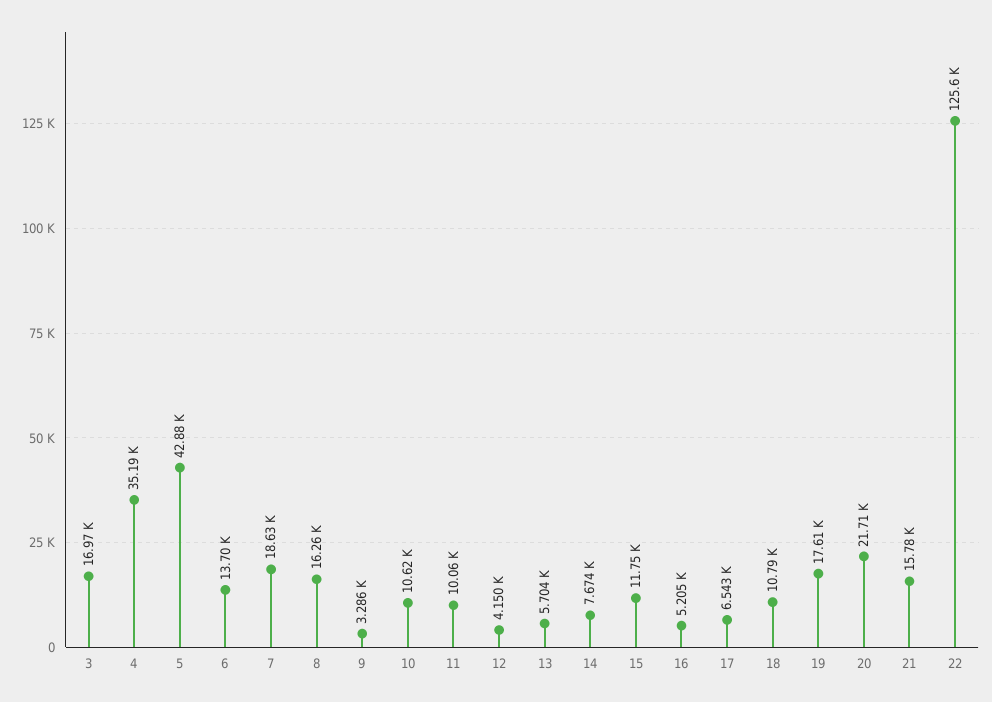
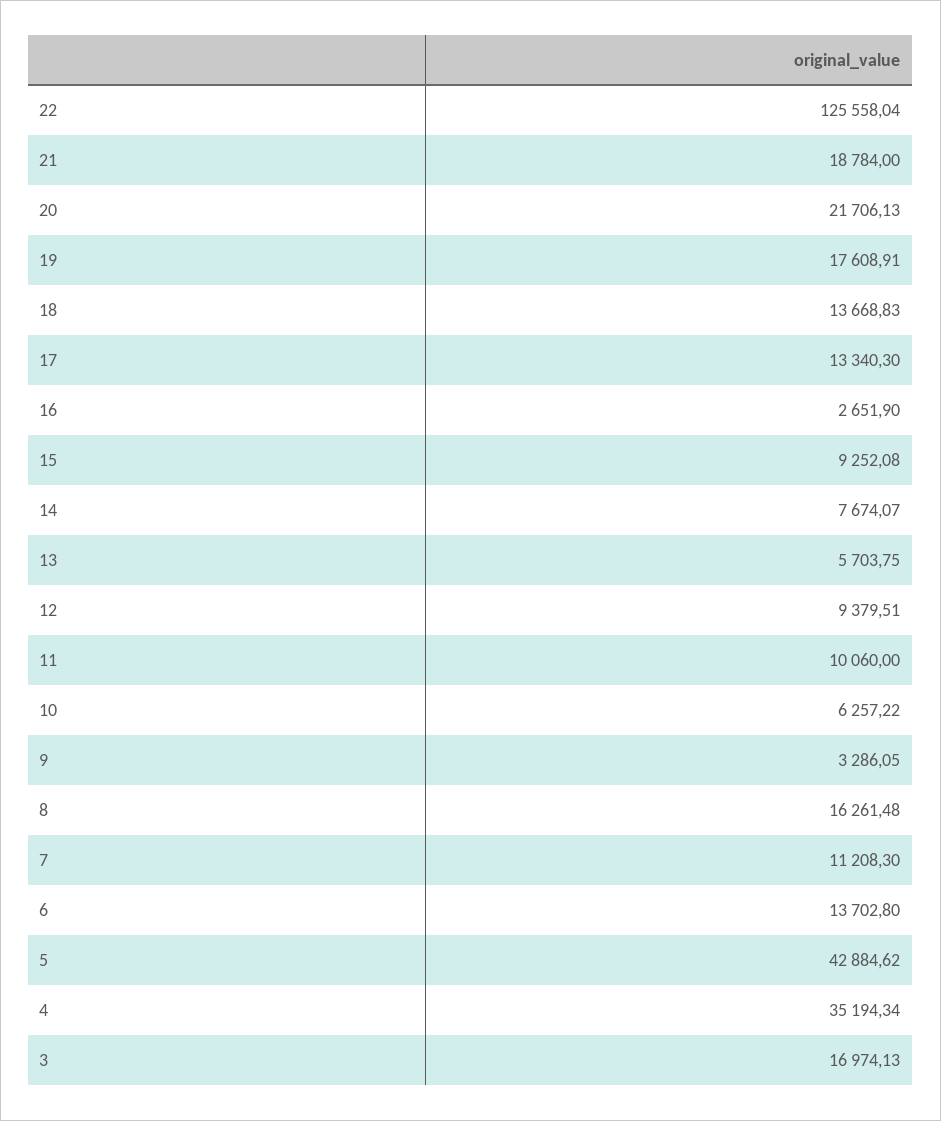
  {
    "3": 16974.13,
    "4": 35194.34,
    "5": 42884.62,
    "6": 13702.8,
-   "7": 18630,
+   "7": 11208.3,
    "8": 16261.48,
    "9": 3286.05,
-   "10": 10620,
+   "10": 6257.22,
    "11": 10060,
-   "12": 4150,
+   "12": 9379.51,
    "13": 5703.75,
    "14": 7674.07,
-   "15": 11750,
+   "15": 9252.08,
-   "16": 5205,
+   "16": 2651.9,
-   "17": 6543,
+   "17": 13340.3,
-   "18": 10790,
+   "18": 13668.83,
    "19": 17608.91,
    "20": 21706.13,
-   "21": 15780,
+   "21": 18784,
    "22": 125558.04
  }

